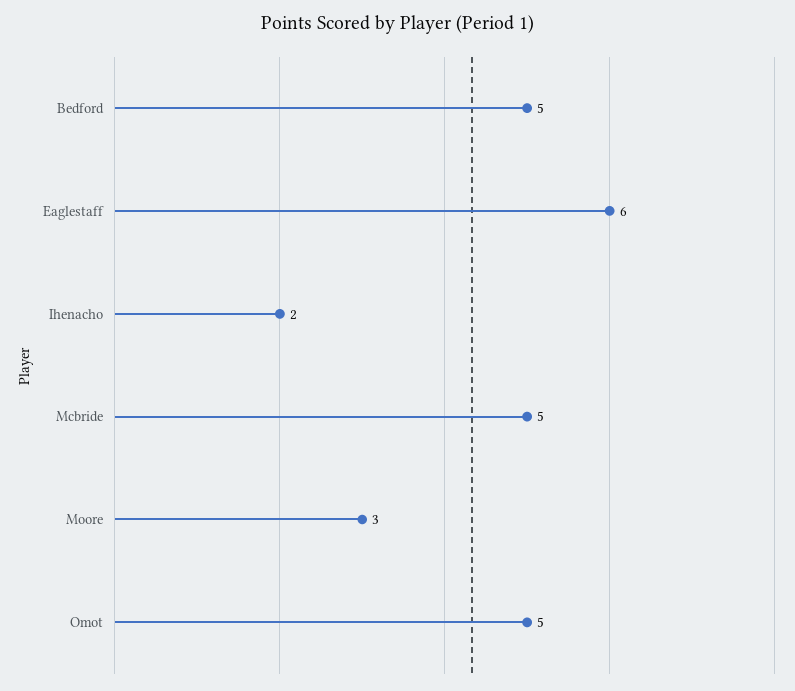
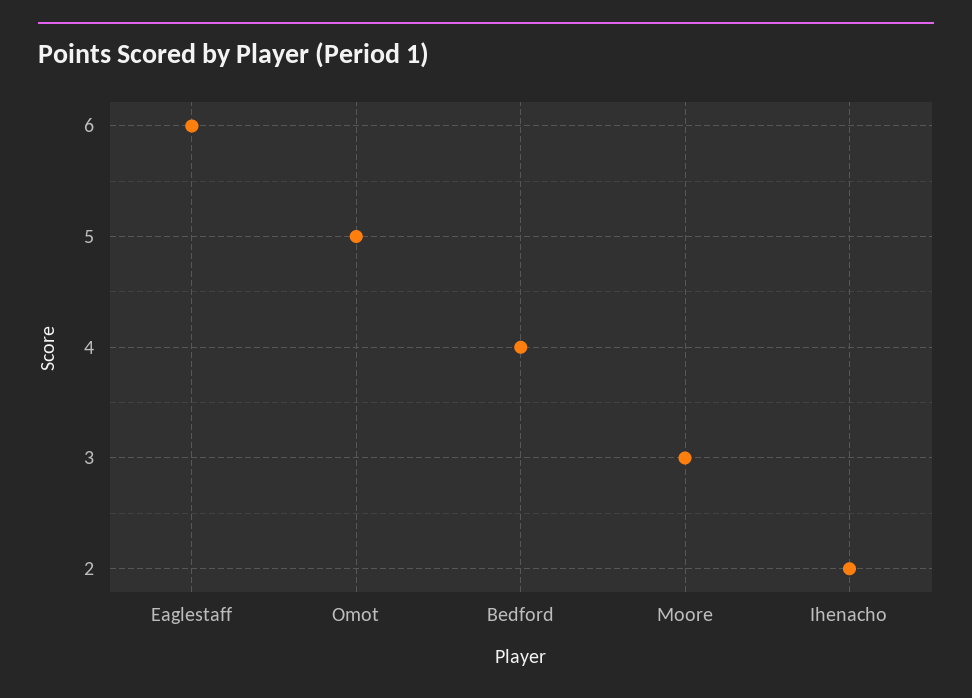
  {
-   "Bedford": 5,
+   "Bedford": 4,
    "Eaglestaff": 6,
    "Ihenacho": 2,
-   "Mcbride": 5,
    "Moore": 3,
    "Omot": 5
  }

